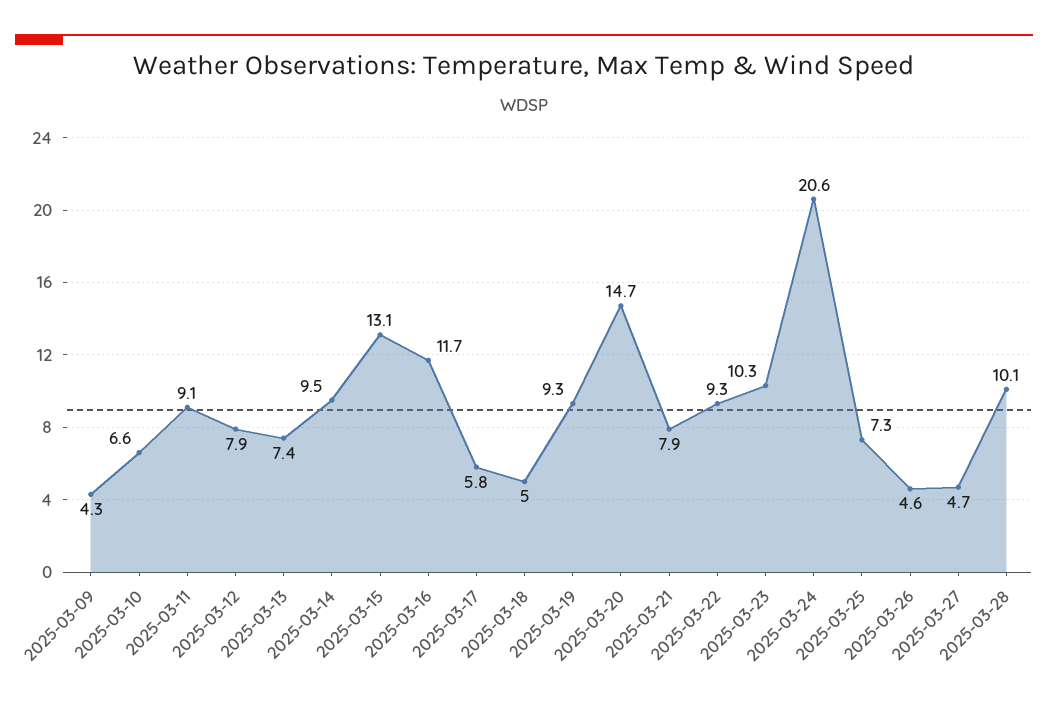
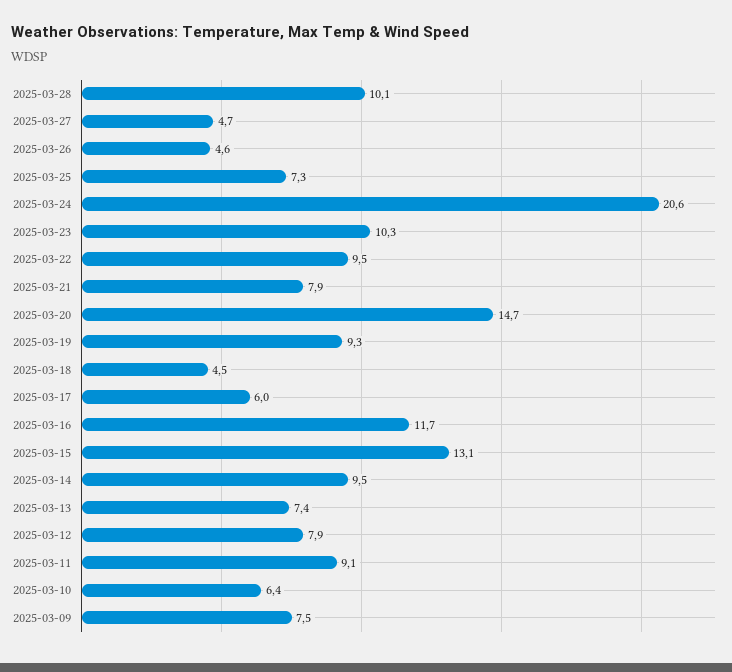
  {
-   "2025-03-09": 4.3,
+   "2025-03-09": 7.5,
-   "2025-03-10": 6.6,
+   "2025-03-10": 6.4,
    "2025-03-11": 9.1,
    "2025-03-12": 7.9,
    "2025-03-13": 7.4,
    "2025-03-14": 9.5,
    "2025-03-15": 13.1,
    "2025-03-16": 11.7,
-   "2025-03-17": 5.8,
+   "2025-03-17": 6,
-   "2025-03-18": 5,
+   "2025-03-18": 4.5,
    "2025-03-19": 9.3,
    "2025-03-20": 14.7,
    "2025-03-21": 7.9,
-   "2025-03-22": 9.3,
+   "2025-03-22": 9.5,
    "2025-03-23": 10.3,
    "2025-03-24": 20.6,
    "2025-03-25": 7.3,
    "2025-03-26": 4.6,
    "2025-03-27": 4.7,
    "2025-03-28": 10.1
  }

